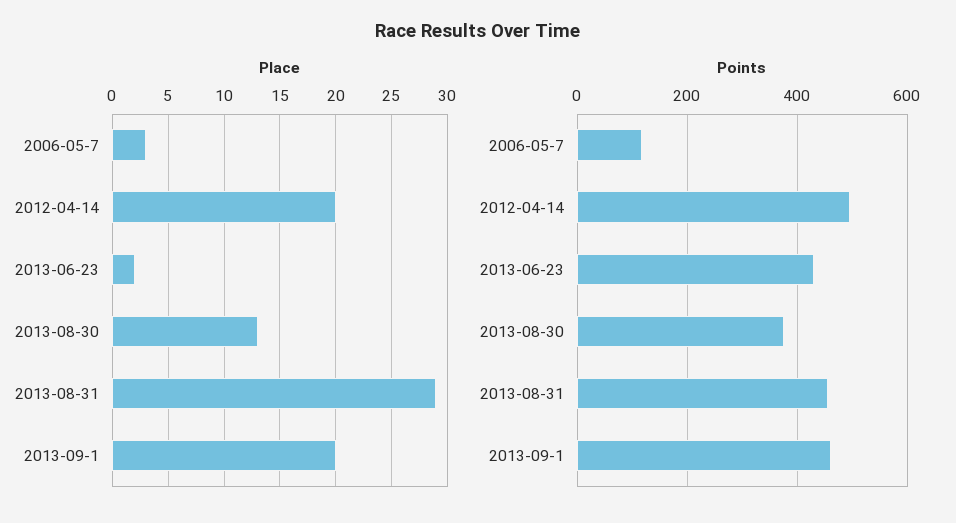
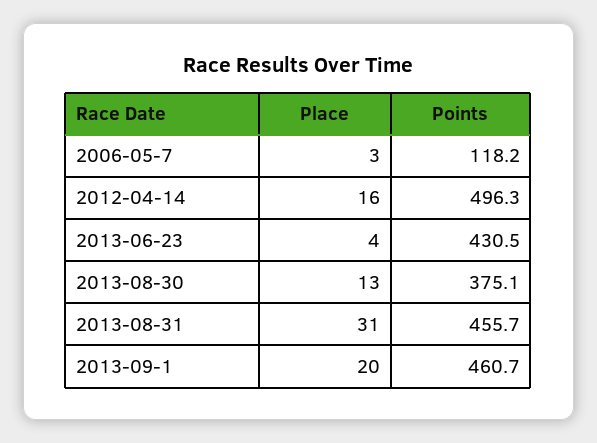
  {
    "Place": {
      "2006-05-7": 3,
-     "2012-04-14": 20,
+     "2012-04-14": 16,
-     "2013-06-23": 2,
+     "2013-06-23": 4,
      "2013-08-30": 13,
-     "2013-08-31": 29,
+     "2013-08-31": 31,
      "2013-09-1": 20
    },
    "Points": {
      "2006-05-7": 118.2,
      "2012-04-14": 496.3,
      "2013-06-23": 430.5,
      "2013-08-30": 375.1,
      "2013-08-31": 455.7,
      "2013-09-1": 460.7
    }
  }

